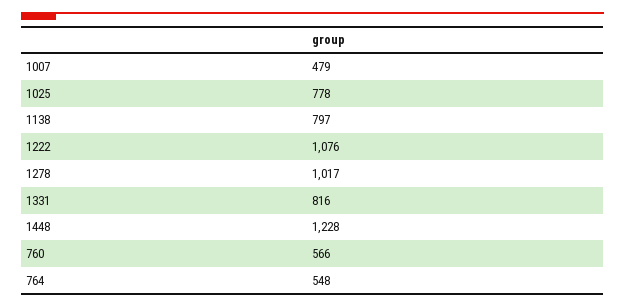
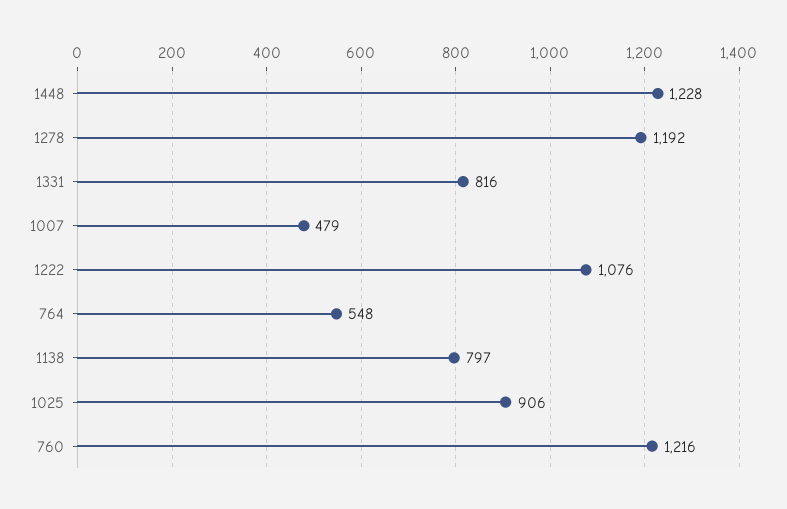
  {
    "1007": 479,
-   "1025": 778,
+   "1025": 906,
    "1138": 797,
    "1222": 1076,
-   "1278": 1017,
+   "1278": 1192,
    "1331": 816,
    "1448": 1228,
-   "760": 566,
+   "760": 1216,
    "764": 548
  }

